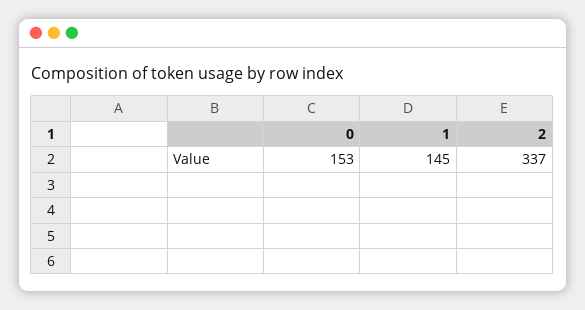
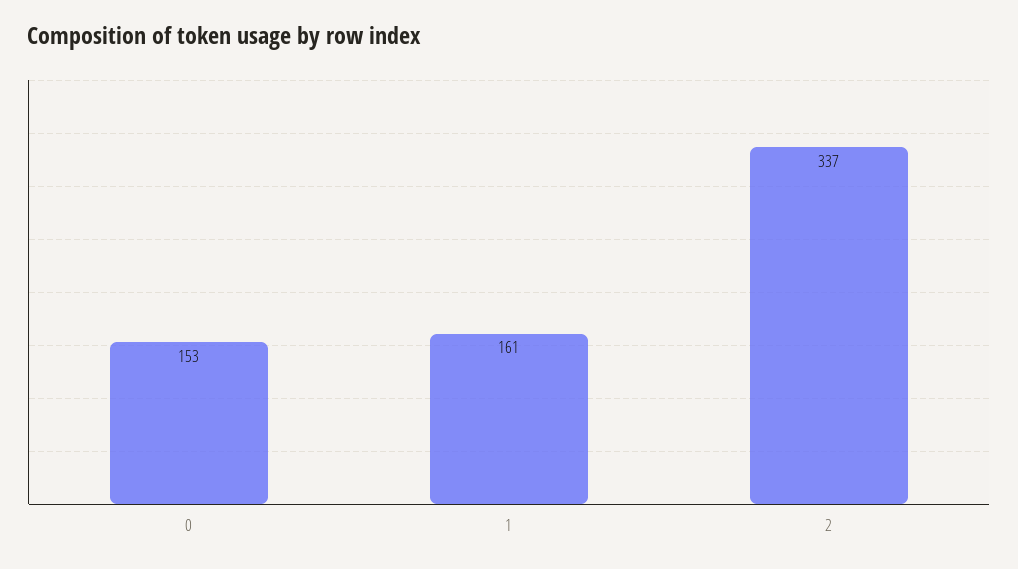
  {
    "0": 153,
-   "1": 145,
+   "1": 161,
    "2": 337
  }

